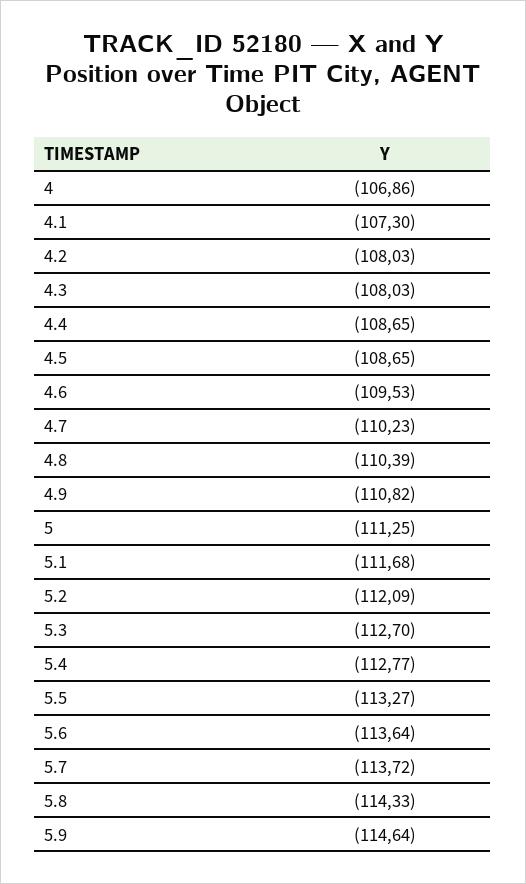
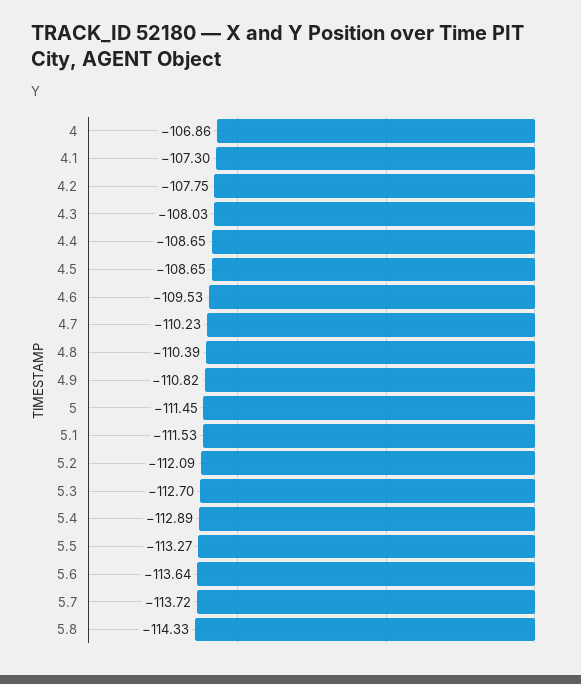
  {
    "4": -106.86,
    "4.1": -107.3,
-   "4.2": -108.03,
+   "4.2": -107.75,
    "4.3": -108.03,
    "4.4": -108.65,
    "4.5": -108.65,
    "4.6": -109.53,
    "4.7": -110.23,
    "4.8": -110.39,
    "4.9": -110.82,
-   "5": -111.25,
+   "5": -111.45,
-   "5.1": -111.68,
+   "5.1": -111.53,
    "5.2": -112.09,
    "5.3": -112.7,
-   "5.4": -112.77,
+   "5.4": -112.89,
    "5.5": -113.27,
    "5.6": -113.64,
    "5.7": -113.72,
-   "5.8": -114.33,
+   "5.8": -114.33
-   "5.9": -114.64
  }

